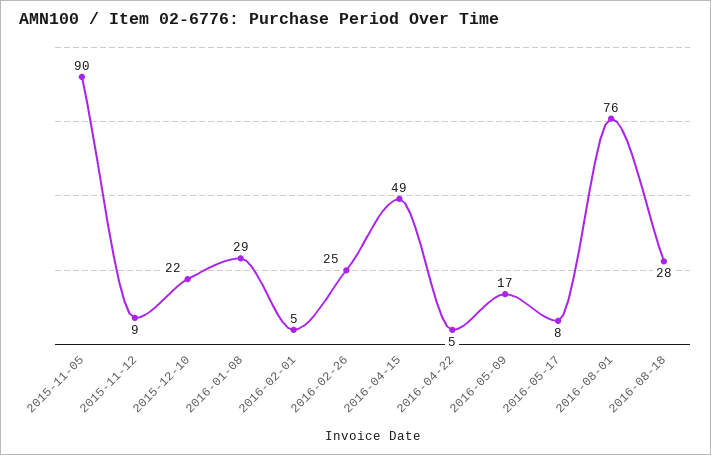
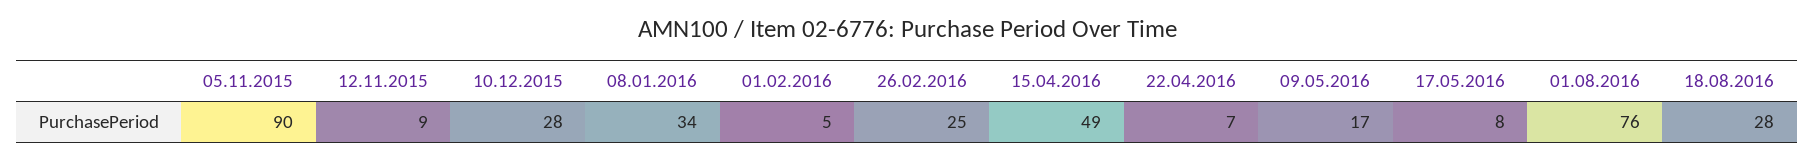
  {
    "2015-11-05": 90,
    "2015-11-12": 9,
-   "2015-12-10": 22,
+   "2015-12-10": 28,
-   "2016-01-08": 29,
+   "2016-01-08": 34,
    "2016-02-01": 5,
    "2016-02-26": 25,
    "2016-04-15": 49,
-   "2016-04-22": 5,
+   "2016-04-22": 7,
    "2016-05-09": 17,
    "2016-05-17": 8,
    "2016-08-01": 76,
    "2016-08-18": 28
  }

